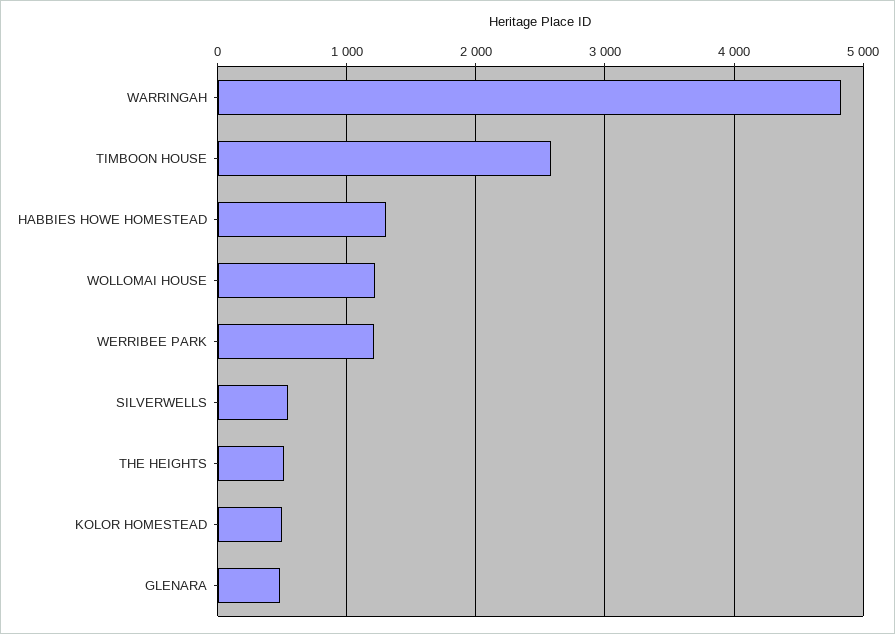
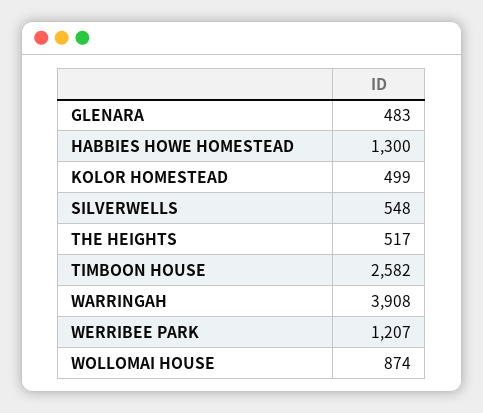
  {
-   "WARRINGAH": 4800,
+   "WARRINGAH": 3908,
    "TIMBOON HOUSE": 2582,
    "HABBIES HOWE HOMESTEAD": 1300,
-   "WOLLOMAI HOUSE": 1200,
+   "WOLLOMAI HOUSE": 874,
    "WERRIBEE PARK": 1207,
    "SILVERWELLS": 548,
    "THE HEIGHTS": 517,
    "KOLOR HOMESTEAD": 499,
    "GLENARA": 483
  }

